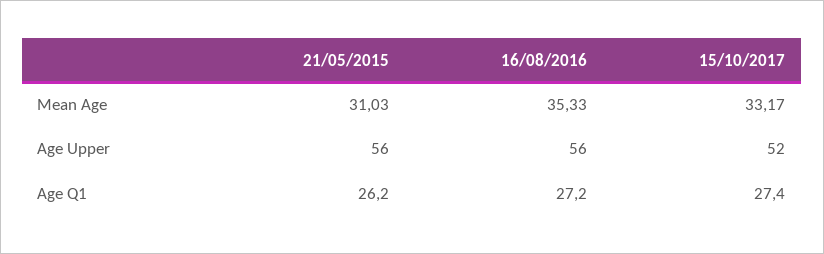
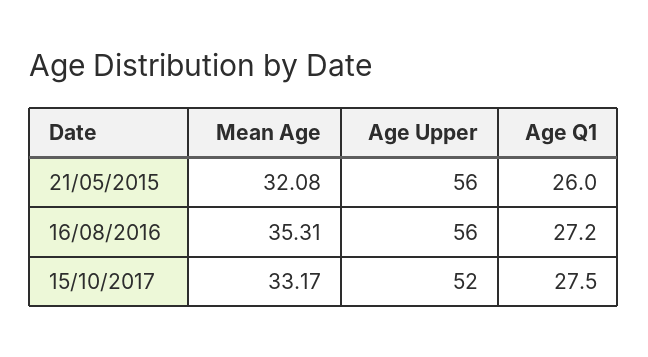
  {
    "21/05/2015": {
-     "Mean Age": 31.03,
+     "Mean Age": 32.08,
      "Age Upper": 56,
-     "Age Q1": 26.2
+     "Age Q1": 26
    },
    "16/08/2016": {
-     "Mean Age": 35.33,
+     "Mean Age": 35.31,
      "Age Upper": 56,
      "Age Q1": 27.2
    },
    "15/10/2017": {
      "Mean Age": 33.17,
      "Age Upper": 52,
-     "Age Q1": 27.4
+     "Age Q1": 27.5
    }
  }

